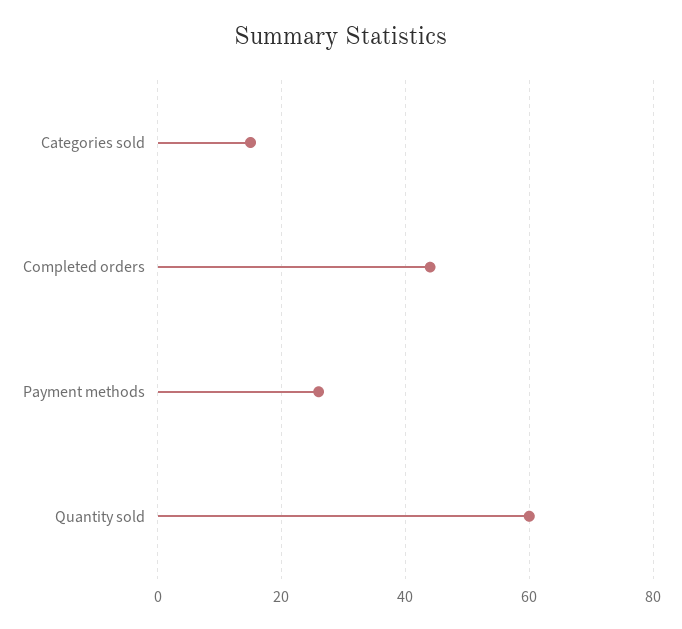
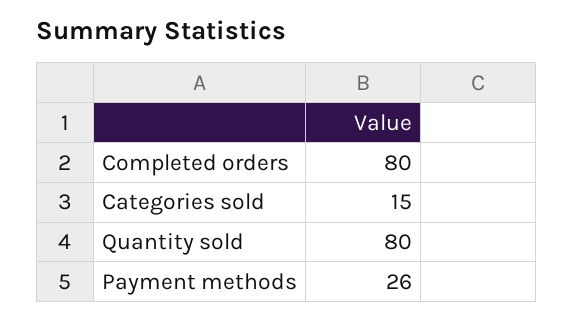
  {
    "Categories sold": 15,
-   "Completed orders": 45,
+   "Completed orders": 80,
    "Payment methods": 26,
-   "Quantity sold": 60
+   "Quantity sold": 80
  }

